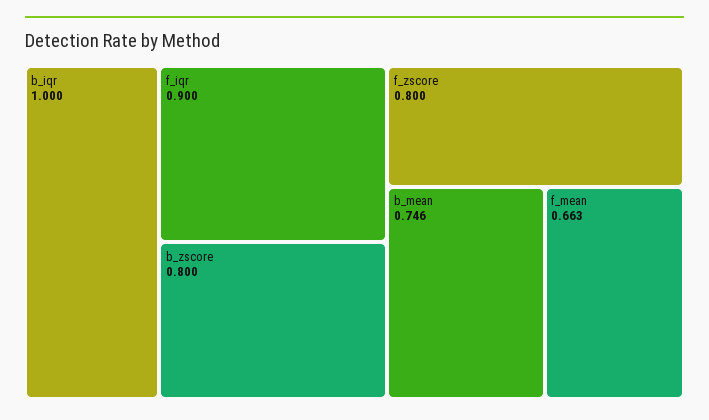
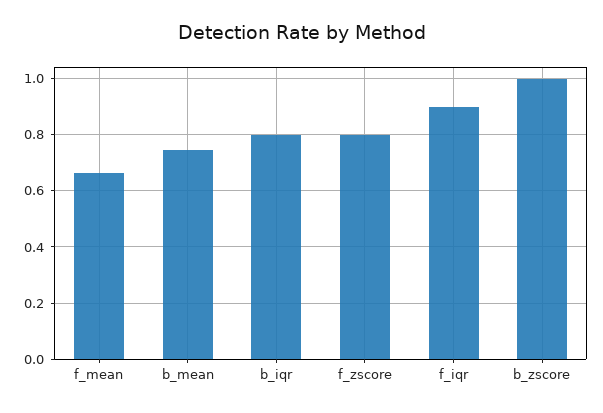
  {
-   "b_iqr": 1,
+   "b_iqr": 0.8,
    "f_iqr": 0.9,
-   "b_zscore": 0.8,
+   "b_zscore": 1,
    "f_zscore": 0.8,
    "b_mean": 0.746,
    "f_mean": 0.663
  }

